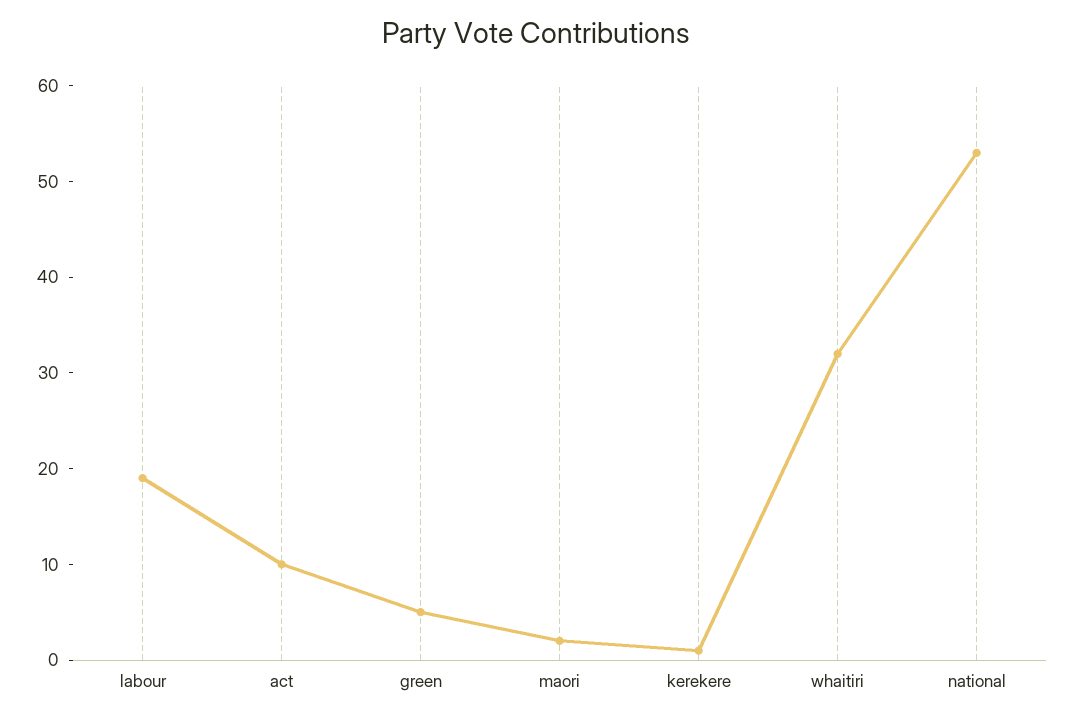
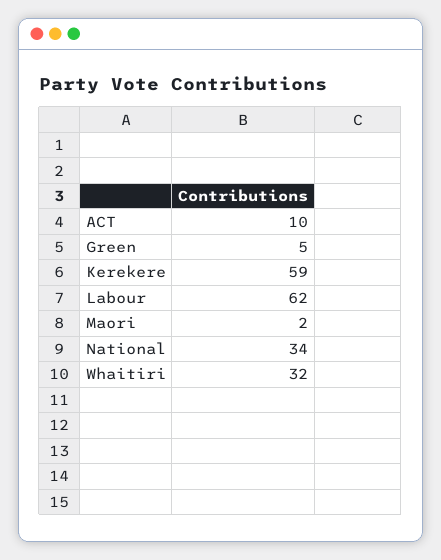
  {
-   "labour": 19,
+   "labour": 62,
    "act": 10,
    "green": 5,
    "maori": 2,
-   "kerekere": 1,
+   "kerekere": 59,
    "whaitiri": 32,
-   "national": 53
+   "national": 34
  }

